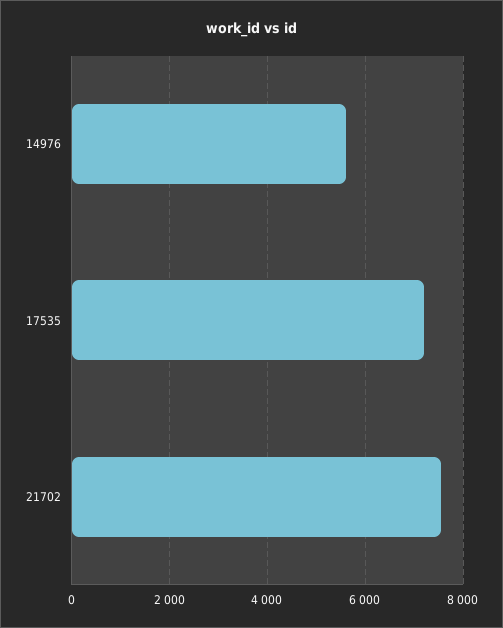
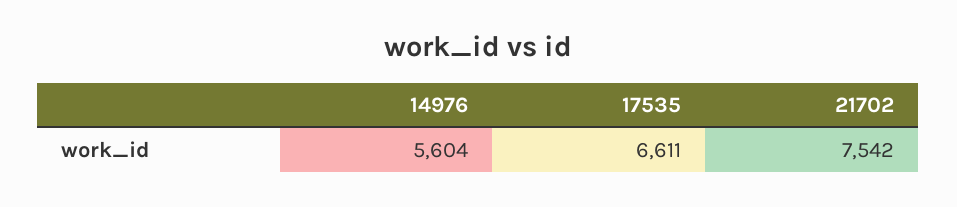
  {
    "14976": 5604,
-   "17535": 7200,
+   "17535": 6611,
    "21702": 7542
  }

